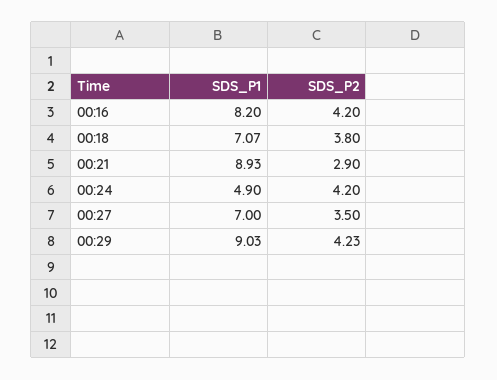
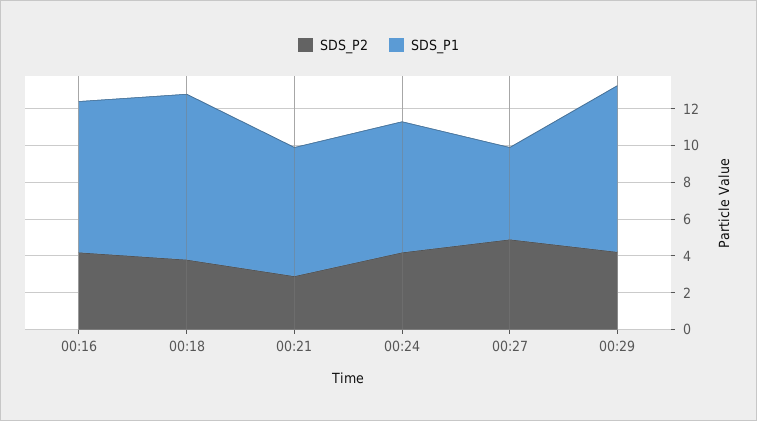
  {
    "SDS_P1": {
      "00:16": 8.2,
-     "00:18": 7.07,
+     "00:18": 9,
-     "00:21": 8.93,
+     "00:21": 7,
-     "00:24": 4.9,
+     "00:24": 7,
-     "00:27": 7,
+     "00:27": 5,
      "00:29": 9.03
    },
    "SDS_P2": {
      "00:16": 4.2,
      "00:18": 3.8,
      "00:21": 2.9,
      "00:24": 4.2,
-     "00:27": 3.5,
+     "00:27": 5,
      "00:29": 4.23
    }
  }

